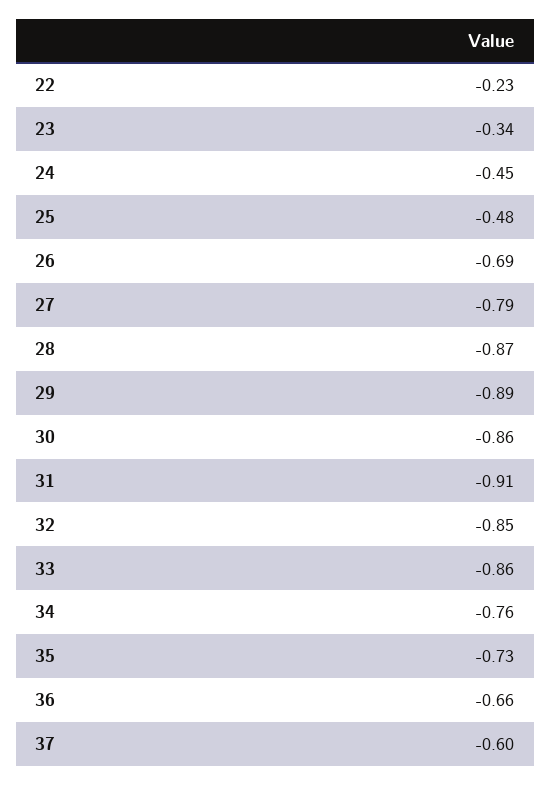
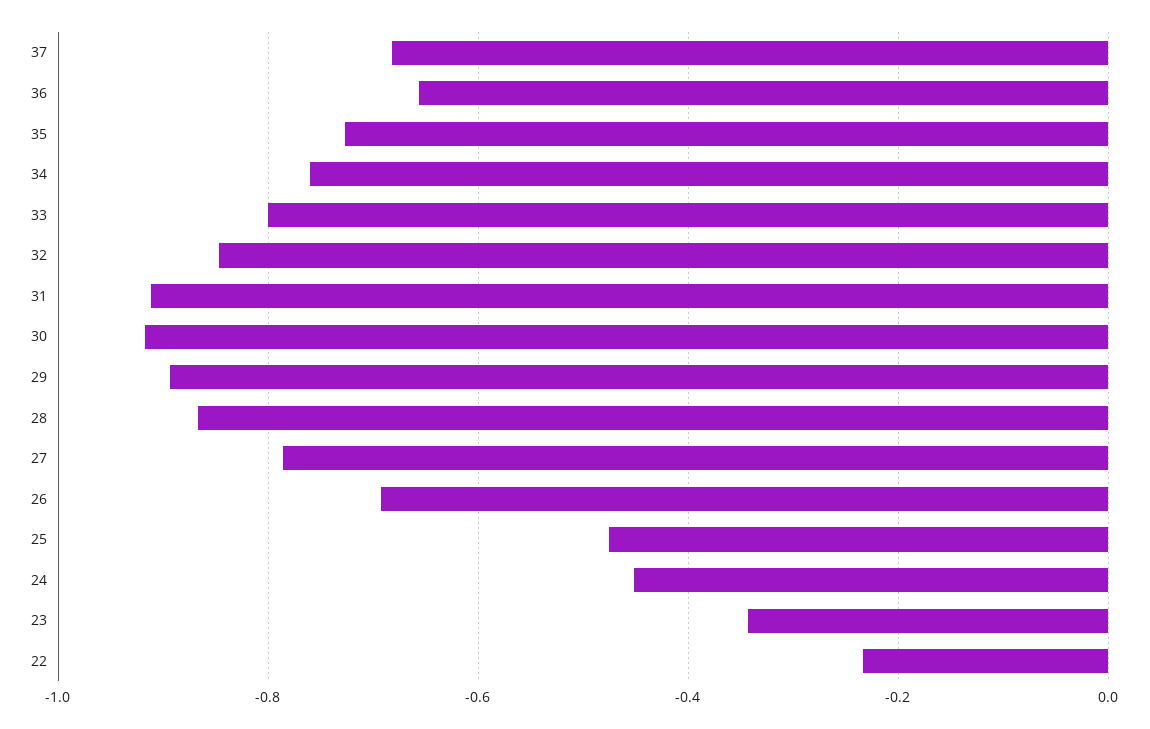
  {
    "22": -0.23,
    "23": -0.34,
    "24": -0.45,
    "25": -0.48,
    "26": -0.69,
    "27": -0.79,
    "28": -0.87,
    "29": -0.89,
-   "30": -0.86,
+   "30": -0.92,
    "31": -0.91,
    "32": -0.85,
-   "33": -0.86,
+   "33": -0.8,
    "34": -0.76,
    "35": -0.73,
    "36": -0.66,
-   "37": -0.6
+   "37": -0.68
  }

